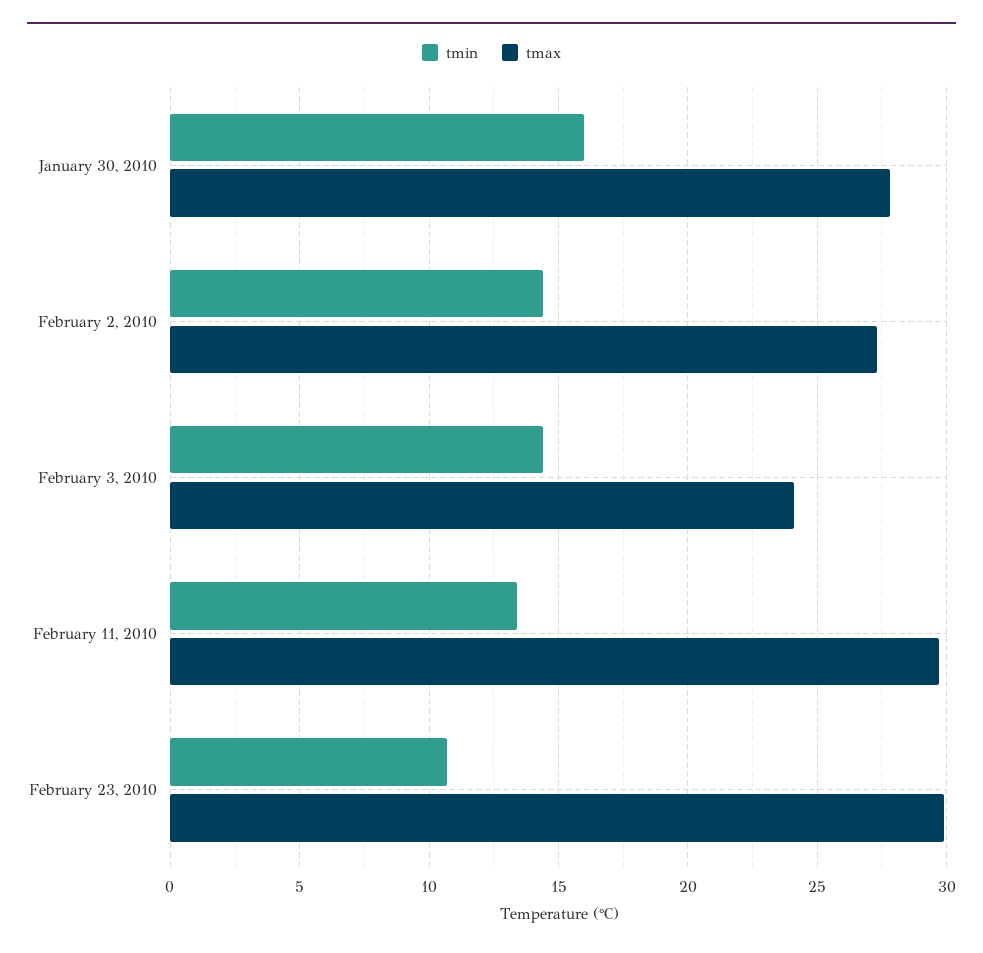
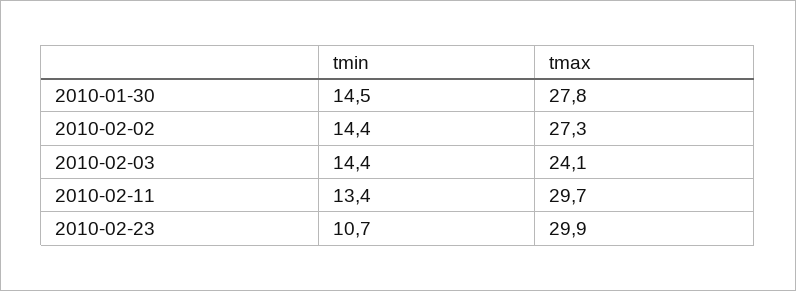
  {
    "tmin": {
-     "January 30, 2010": 16,
+     "January 30, 2010": 14.5,
      "February 2, 2010": 14.4,
      "February 3, 2010": 14.4,
      "February 11, 2010": 13.4,
      "February 23, 2010": 10.7
    },
    "tmax": {
      "January 30, 2010": 27.8,
      "February 2, 2010": 27.3,
      "February 3, 2010": 24.1,
      "February 11, 2010": 29.7,
      "February 23, 2010": 29.9
    }
  }

